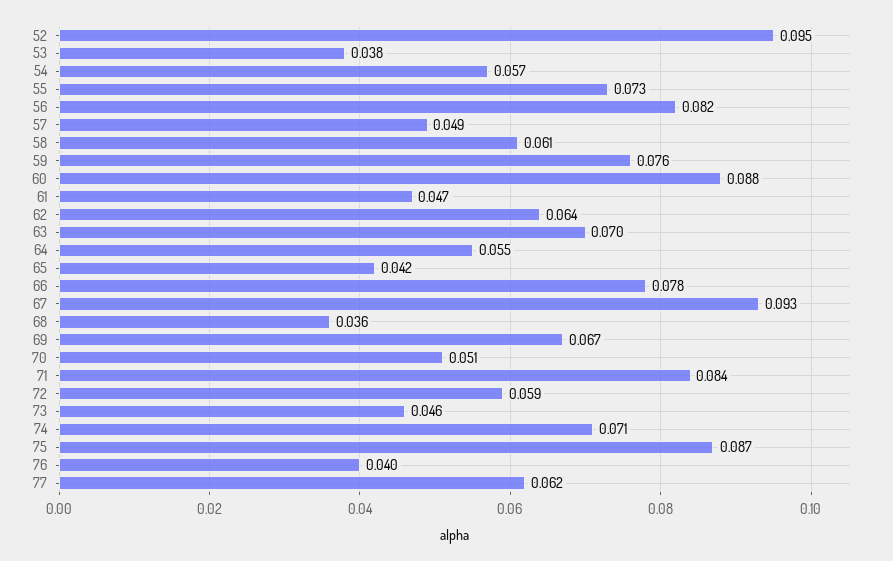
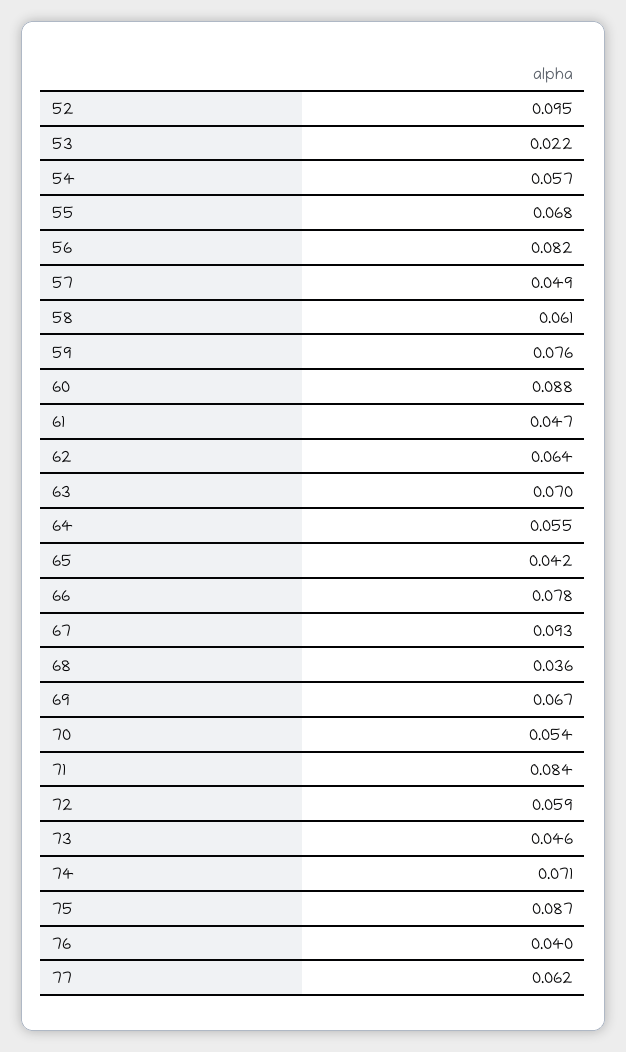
  {
    "52": 0.095,
-   "53": 0.038,
+   "53": 0.022,
    "54": 0.057,
-   "55": 0.073,
+   "55": 0.068,
    "56": 0.082,
    "57": 0.049,
    "58": 0.061,
    "59": 0.076,
    "60": 0.088,
    "61": 0.047,
    "62": 0.064,
    "63": 0.07,
    "64": 0.055,
    "65": 0.042,
    "66": 0.078,
    "67": 0.093,
    "68": 0.036,
    "69": 0.067,
-   "70": 0.051,
+   "70": 0.054,
    "71": 0.084,
    "72": 0.059,
    "73": 0.046,
    "74": 0.071,
    "75": 0.087,
    "76": 0.04,
    "77": 0.062
  }

